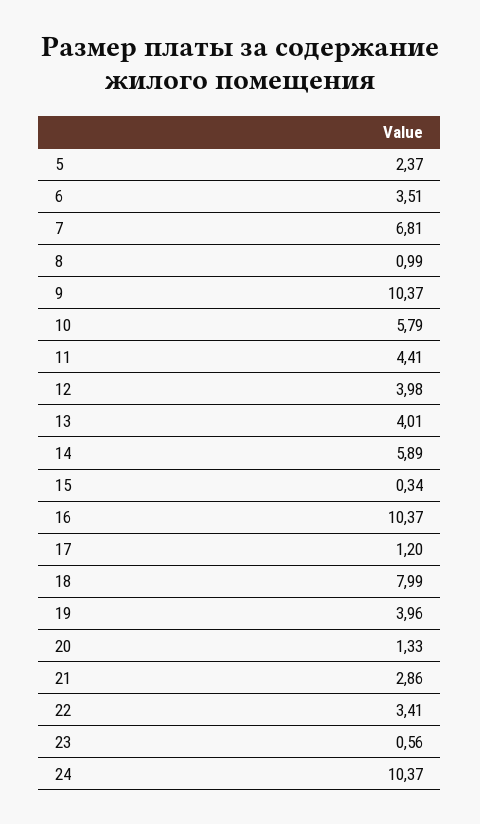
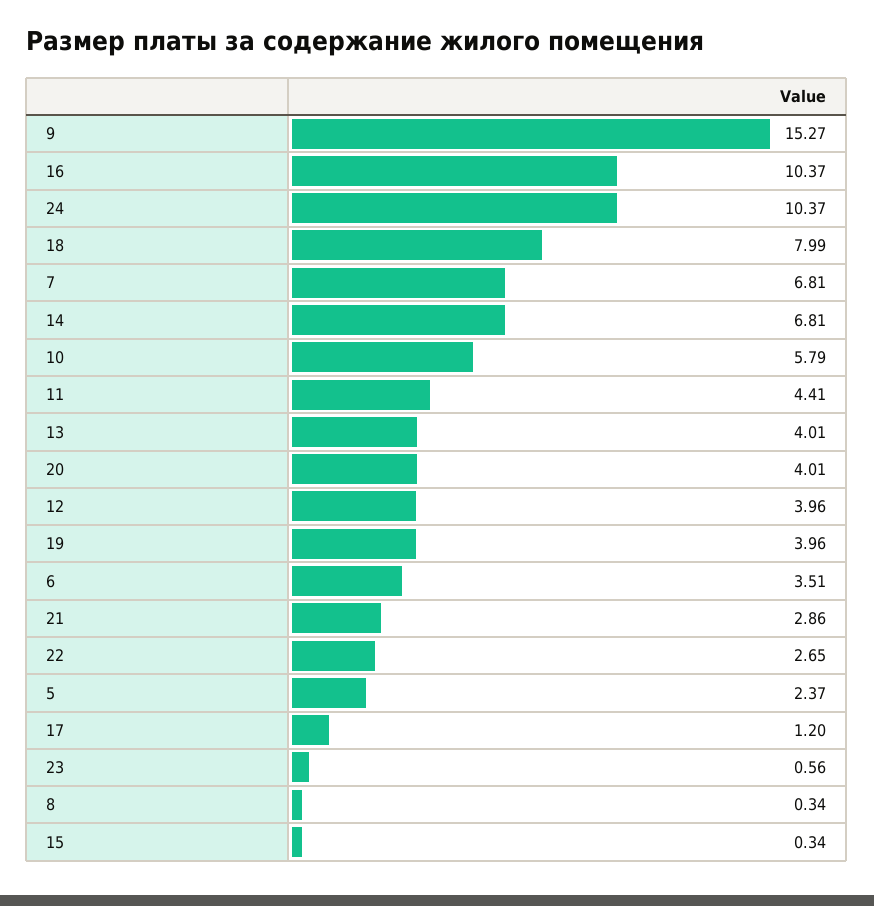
  {
    "5": 2.37,
    "6": 3.51,
    "7": 6.81,
-   "8": 0.99,
+   "8": 0.34,
-   "9": 10.37,
+   "9": 15.27,
    "10": 5.79,
    "11": 4.41,
-   "12": 3.98,
+   "12": 3.96,
    "13": 4.01,
-   "14": 5.89,
+   "14": 6.81,
    "15": 0.34,
    "16": 10.37,
    "17": 1.2,
    "18": 7.99,
    "19": 3.96,
-   "20": 1.33,
+   "20": 4.01,
    "21": 2.86,
-   "22": 3.41,
+   "22": 2.65,
    "23": 0.56,
    "24": 10.37
  }

